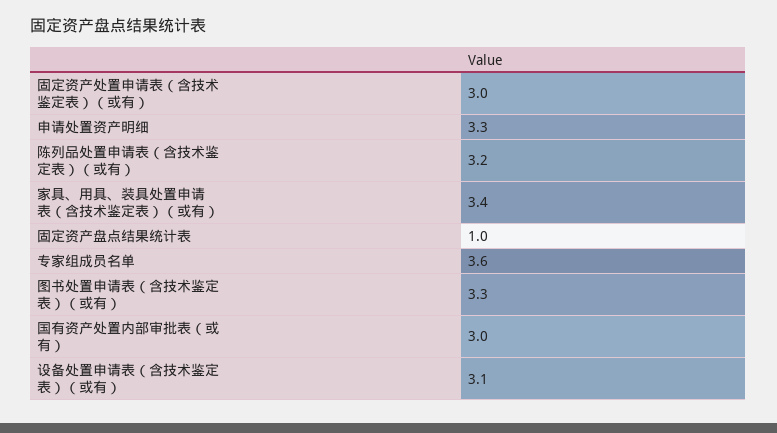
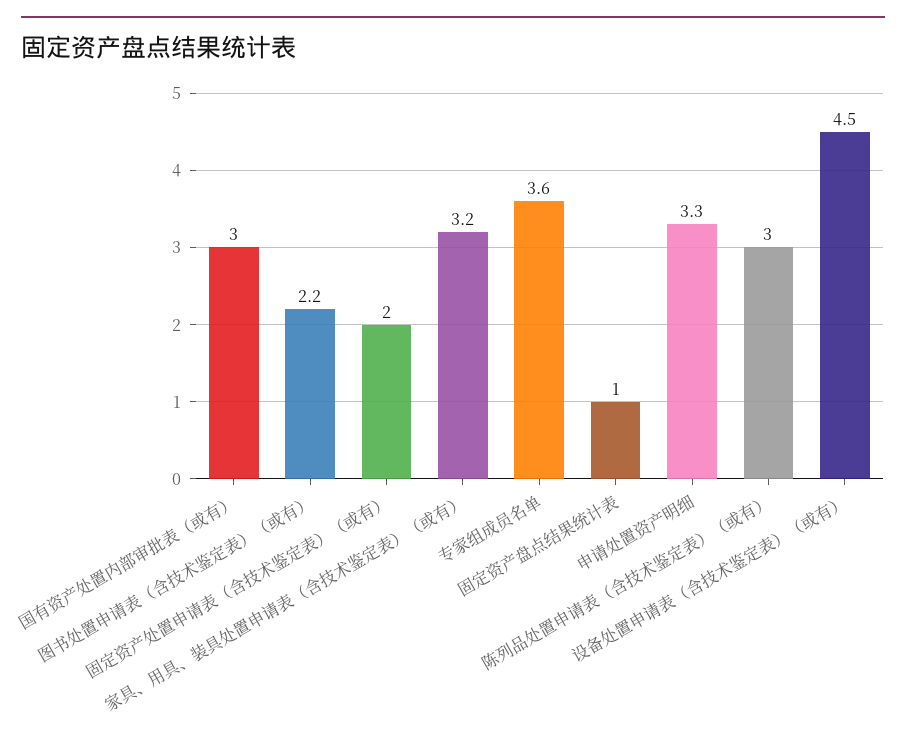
  {
-   "固定资产处置申请表（含技术鉴定表）（或有）": 3,
+   "固定资产处置申请表（含技术鉴定表）（或有）": 2,
    "申请处置资产明细": 3.3,
-   "陈列品处置申请表（含技术鉴定表）（或有）": 3.2,
+   "陈列品处置申请表（含技术鉴定表）（或有）": 3,
-   "家具、用具、装具处置申请表（含技术鉴定表）（或有）": 3.4,
+   "家具、用具、装具处置申请表（含技术鉴定表）（或有）": 3.2,
    "固定资产盘点结果统计表": 1,
    "专家组成员名单": 3.6,
-   "图书处置申请表（含技术鉴定表）（或有）": 3.3,
+   "图书处置申请表（含技术鉴定表）（或有）": 2.2,
    "国有资产处置内部审批表（或有）": 3,
-   "设备处置申请表（含技术鉴定表）（或有）": 3.1
+   "设备处置申请表（含技术鉴定表）（或有）": 4.5
  }

